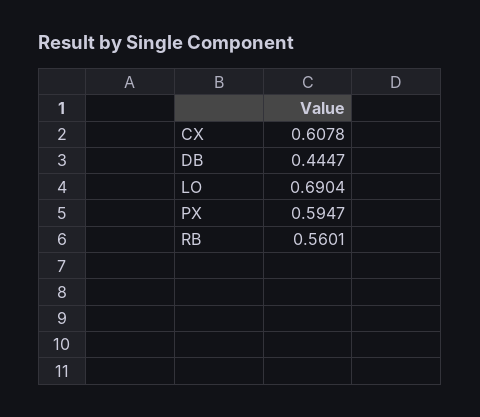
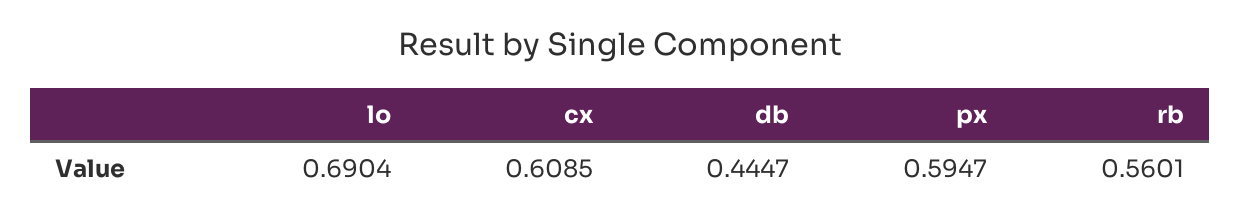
  {
-   "CX": 0.6078,
+   "CX": 0.6085,
    "DB": 0.4447,
    "LO": 0.6904,
    "PX": 0.5947,
    "RB": 0.5601
  }

